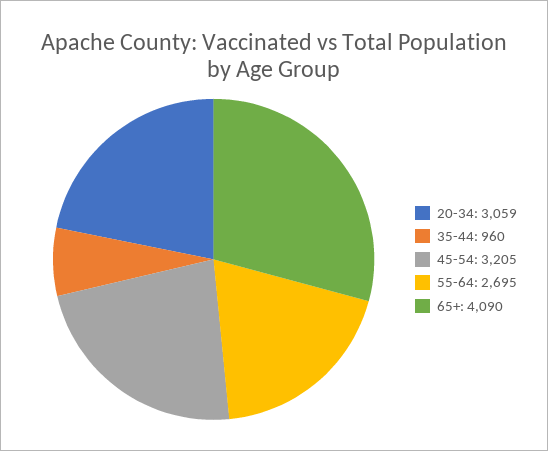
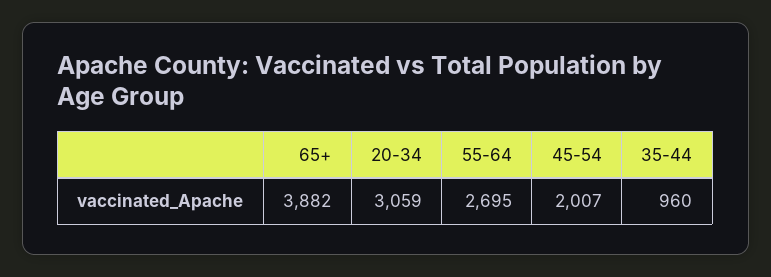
  {
    "20-34": 3059,
    "35-44": 960,
-   "45-54": 3205,
+   "45-54": 2007,
    "55-64": 2695,
-   "65+": 4090
+   "65+": 3882
  }

